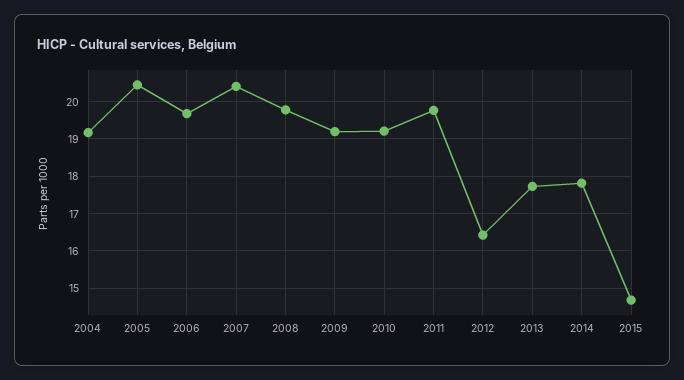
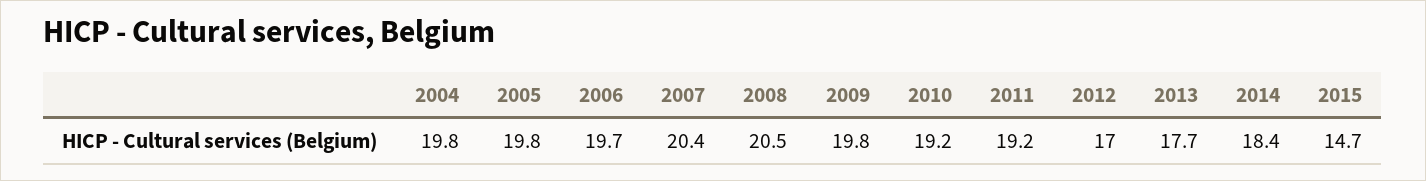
  {
-   "2004": 19.2,
+   "2004": 19.8,
-   "2005": 20.4,
+   "2005": 19.8,
    "2006": 19.7,
    "2007": 20.4,
-   "2008": 19.8,
+   "2008": 20.5,
-   "2009": 19.2,
+   "2009": 19.8,
    "2010": 19.2,
-   "2011": 19.8,
+   "2011": 19.2,
-   "2012": 16.4,
+   "2012": 17,
    "2013": 17.7,
-   "2014": 17.8,
+   "2014": 18.4,
    "2015": 14.7
  }

